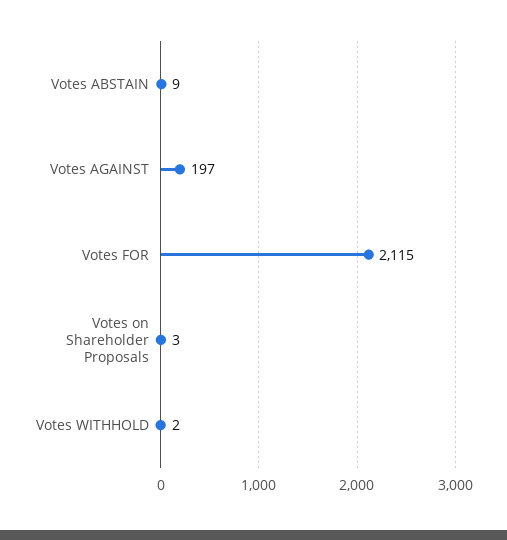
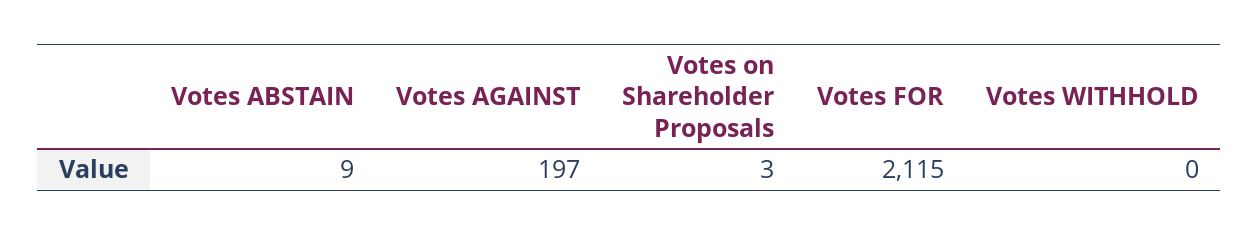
  {
    "Votes ABSTAIN": 9,
    "Votes AGAINST": 197,
    "Votes FOR": 2115,
    "Votes on Shareholder Proposals": 3,
-   "Votes WITHHOLD": 2
+   "Votes WITHHOLD": 0
  }

